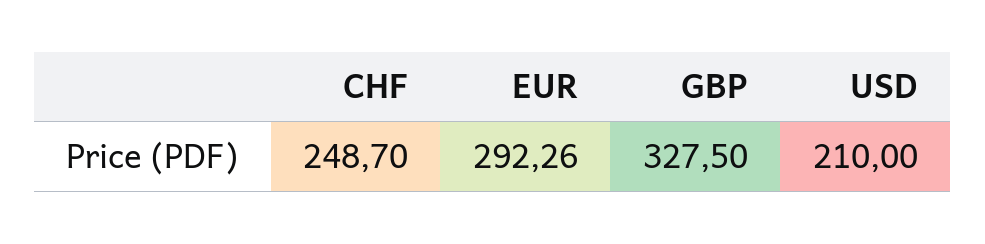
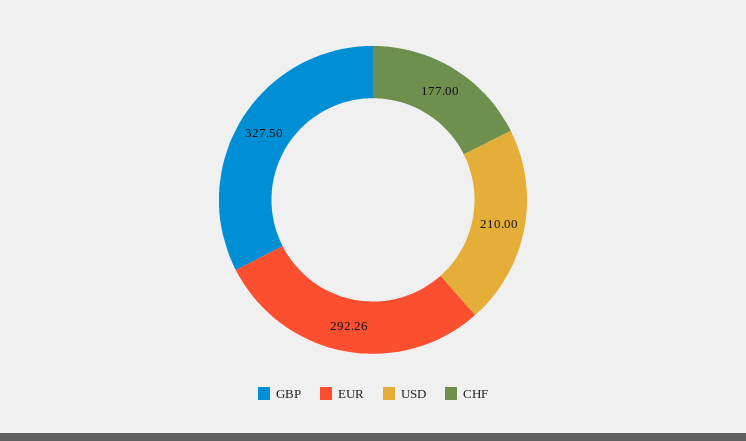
  {
-   "CHF": 248.7,
+   "CHF": 177,
    "EUR": 292.26,
    "GBP": 327.5,
    "USD": 210
  }

